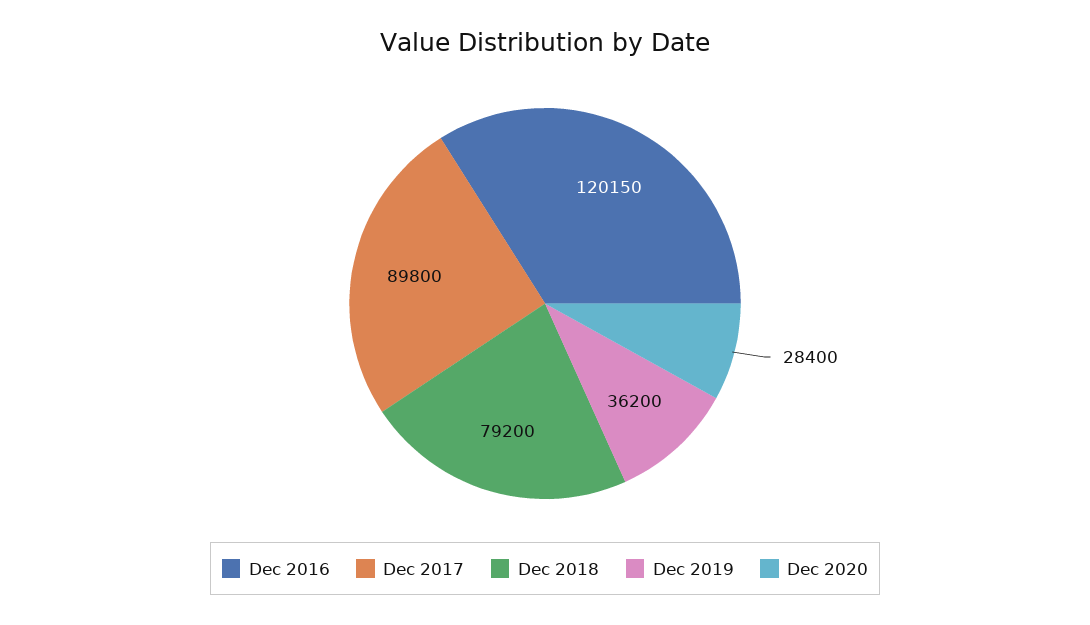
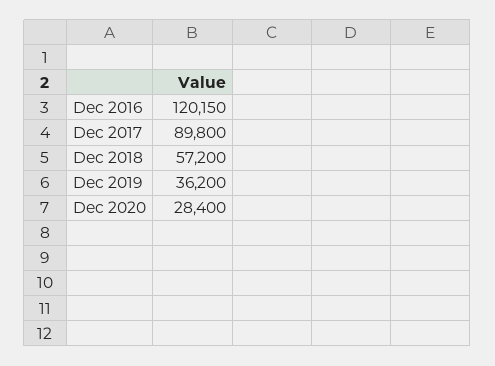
  {
    "Dec 2016": 120150,
    "Dec 2017": 89800,
-   "Dec 2018": 79200,
+   "Dec 2018": 57200,
    "Dec 2019": 36200,
    "Dec 2020": 28400
  }

